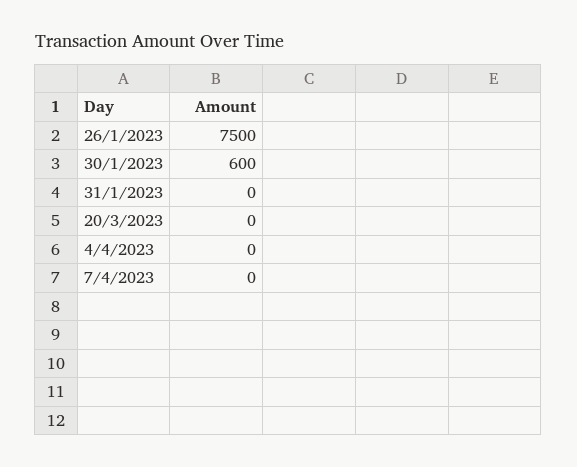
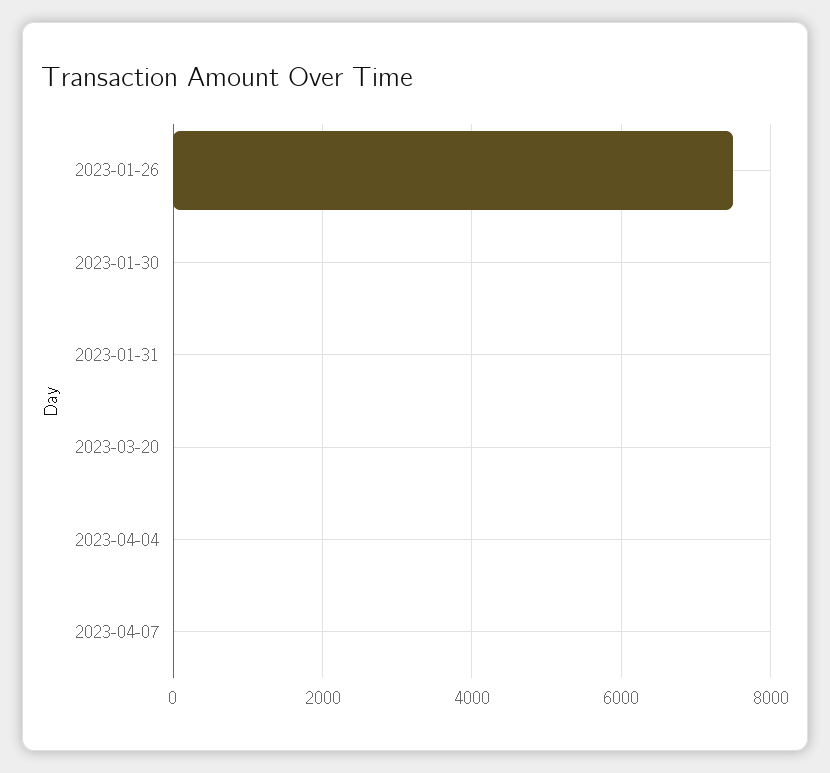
  {
    "26/1/2023": 7500,
-   "30/1/2023": 600,
+   "30/1/2023": 0,
    "31/1/2023": 0,
    "20/3/2023": 0,
    "4/4/2023": 0,
    "7/4/2023": 0
  }

